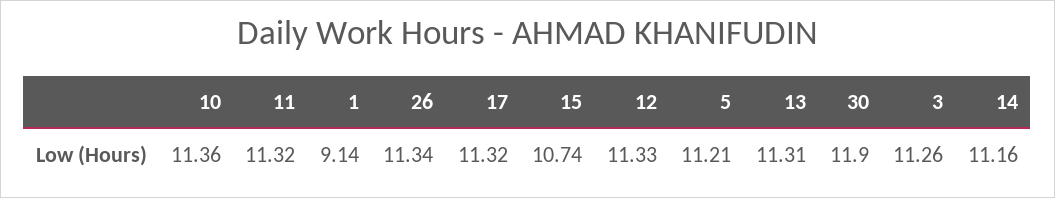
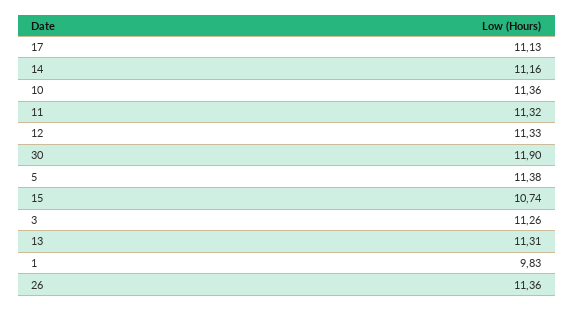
  {
    "10": 11.36,
    "11": 11.32,
-   "1": 9.14,
+   "1": 9.83,
-   "26": 11.34,
+   "26": 11.36,
-   "17": 11.32,
+   "17": 11.13,
    "15": 10.74,
    "12": 11.33,
-   "5": 11.21,
+   "5": 11.38,
    "13": 11.31,
    "30": 11.9,
    "3": 11.26,
    "14": 11.16
  }

